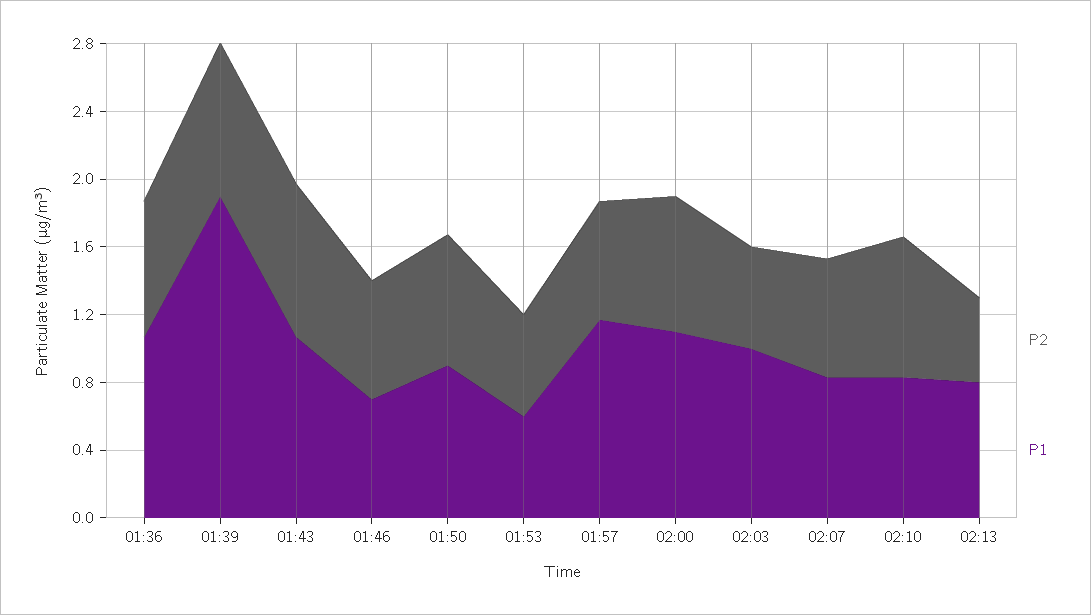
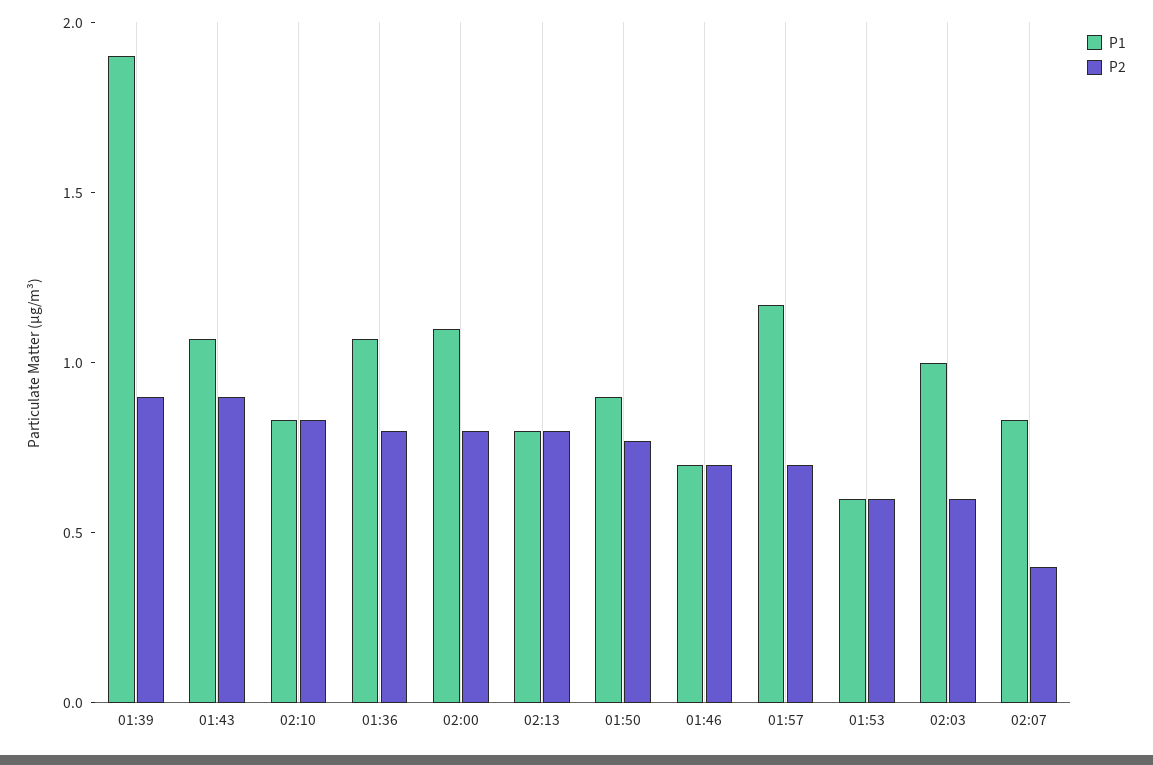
  {
    "P2": {
      "01:36": 0.8,
      "01:39": 0.9,
      "01:43": 0.9,
      "01:46": 0.7,
      "01:50": 0.8,
      "01:53": 0.6,
      "01:57": 0.7,
      "02:00": 0.8,
      "02:03": 0.6,
-     "02:07": 0.7,
+     "02:07": 0.4,
      "02:10": 0.8,
-     "02:13": 0.5
+     "02:13": 0.8
    },
    "P1": {
      "01:36": 1.1,
      "01:39": 1.9,
      "01:43": 1.1,
      "01:46": 0.7,
      "01:50": 0.9,
      "01:53": 0.6,
      "01:57": 1.2,
      "02:00": 1.1,
      "02:03": 1,
      "02:07": 0.8,
      "02:10": 0.8,
      "02:13": 0.8
    }
  }

